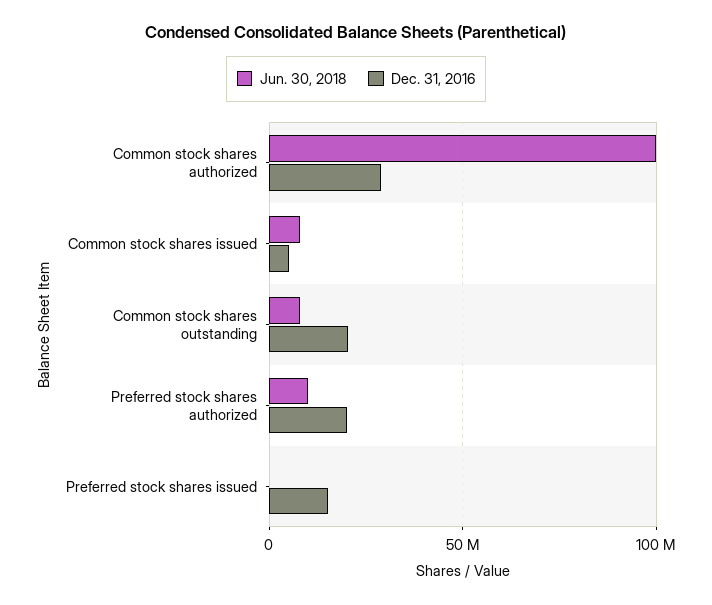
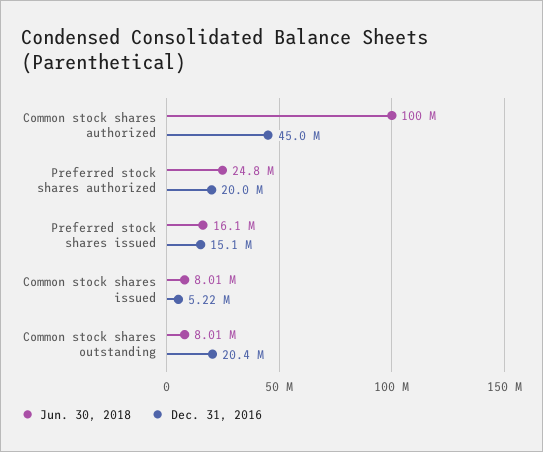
  {
    "Jun. 30, 2018": {
      "Common stock shares authorized": 100000000,
      "Common stock shares issued": 8010000,
      "Common stock shares outstanding": 8010000,
-     "Preferred stock shares authorized": 10000000,
+     "Preferred stock shares authorized": 24800000,
-     "Preferred stock shares issued": 0
+     "Preferred stock shares issued": 16100000
    },
    "Dec. 31, 2016": {
-     "Common stock shares authorized": 30000000,
+     "Common stock shares authorized": 45000000,
      "Common stock shares issued": 5220000,
      "Common stock shares outstanding": 20400000,
      "Preferred stock shares authorized": 20000000,
      "Preferred stock shares issued": 15100000
    }
  }

